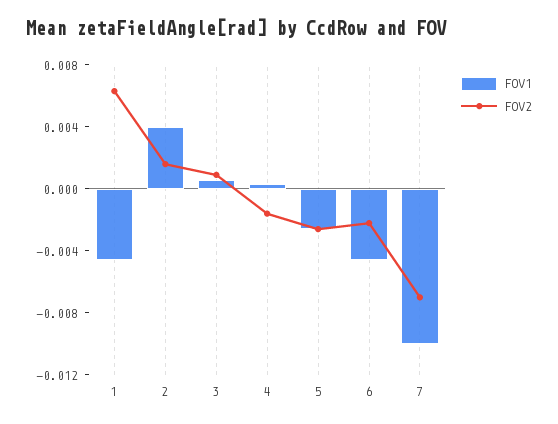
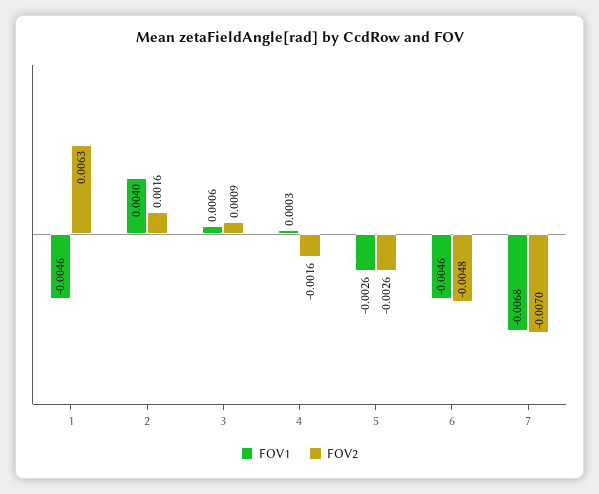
  {
    "FOV1": {
      "1": -0.0046,
      "2": 0.004,
      "3": 0.0006,
      "4": 0.0003,
      "5": -0.0026,
      "6": -0.0046,
-     "7": -0.01
+     "7": -0.0068
    },
    "FOV2": {
      "1": 0.0063,
      "2": 0.0016,
      "3": 0.0009,
      "4": -0.0016,
      "5": -0.0026,
-     "6": -0.002,
+     "6": -0.0048,
      "7": -0.007
    }
  }

